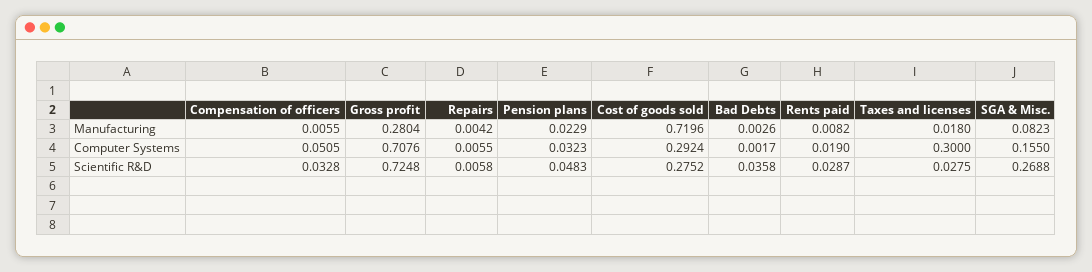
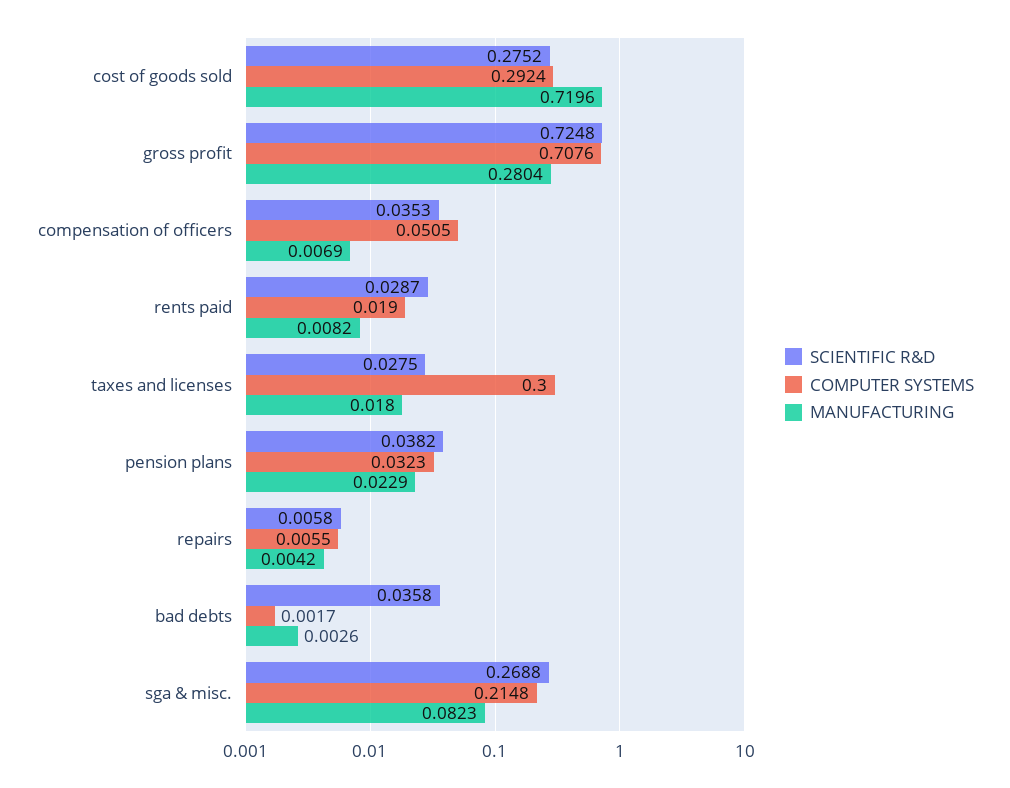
  {
    "Manufacturing": {
-     "Compensation of officers": 0.0055,
+     "Compensation of officers": 0.0069,
      "Gross profit": 0.2804,
      "Repairs": 0.0042,
      "Pension plans": 0.0229,
      "Cost of goods sold": 0.7196,
      "Bad Debts": 0.0026,
      "Rents paid": 0.0082,
      "Taxes and licenses": 0.018,
      "SGA & Misc.": 0.0823
    },
    "Computer Systems": {
      "Compensation of officers": 0.0505,
      "Gross profit": 0.7076,
      "Repairs": 0.0055,
      "Pension plans": 0.0323,
      "Cost of goods sold": 0.2924,
      "Bad Debts": 0.0017,
      "Rents paid": 0.019,
      "Taxes and licenses": 0.3,
-     "SGA & Misc.": 0.155
+     "SGA & Misc.": 0.2148
    },
    "Scientific R&D": {
-     "Compensation of officers": 0.0328,
+     "Compensation of officers": 0.0353,
      "Gross profit": 0.7248,
      "Repairs": 0.0058,
-     "Pension plans": 0.0483,
+     "Pension plans": 0.0382,
      "Cost of goods sold": 0.2752,
      "Bad Debts": 0.0358,
      "Rents paid": 0.0287,
      "Taxes and licenses": 0.0275,
      "SGA & Misc.": 0.2688
    }
  }

